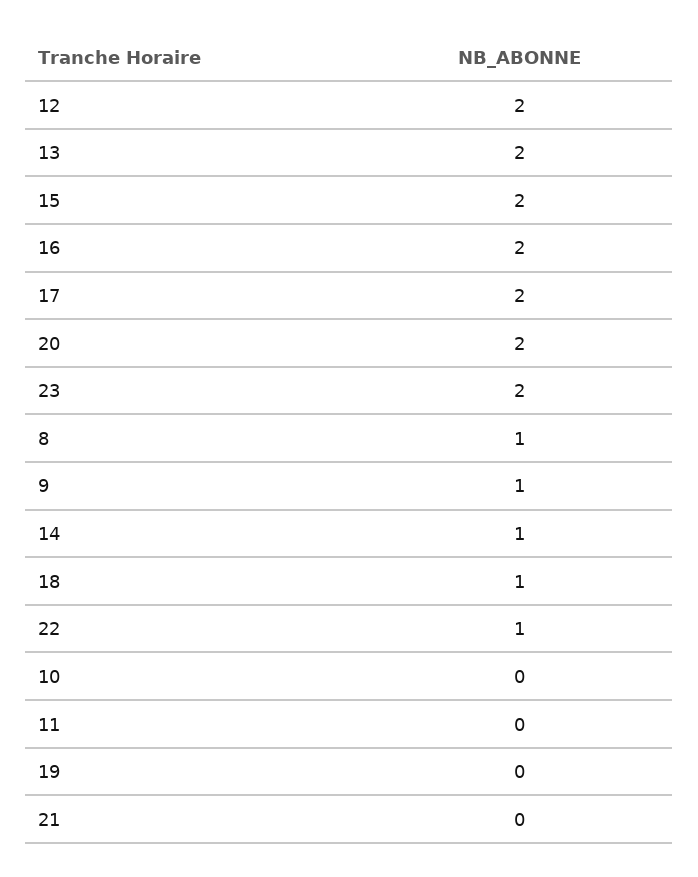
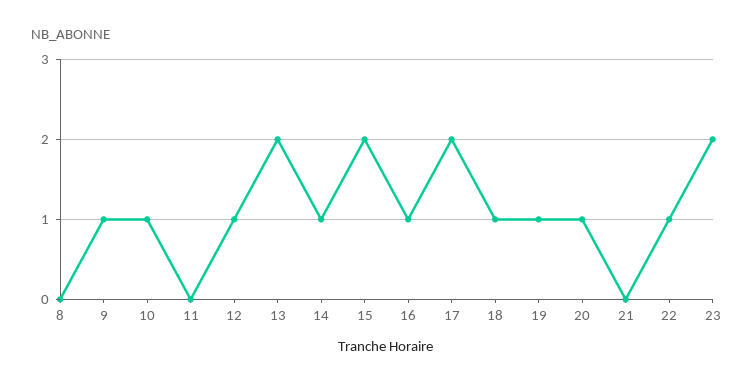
  {
-   "12": 2,
+   "12": 1,
    "13": 2,
    "15": 2,
-   "16": 2,
+   "16": 1,
    "17": 2,
-   "20": 2,
+   "20": 1,
    "23": 2,
-   "8": 1,
+   "8": 0,
    "9": 1,
    "14": 1,
    "18": 1,
    "22": 1,
-   "10": 0,
+   "10": 1,
    "11": 0,
-   "19": 0,
+   "19": 1,
    "21": 0
  }

